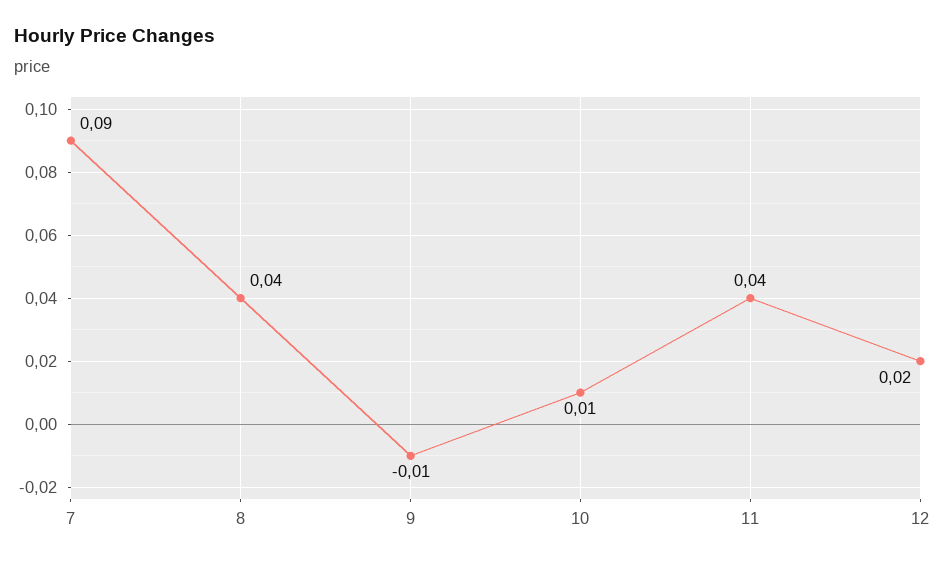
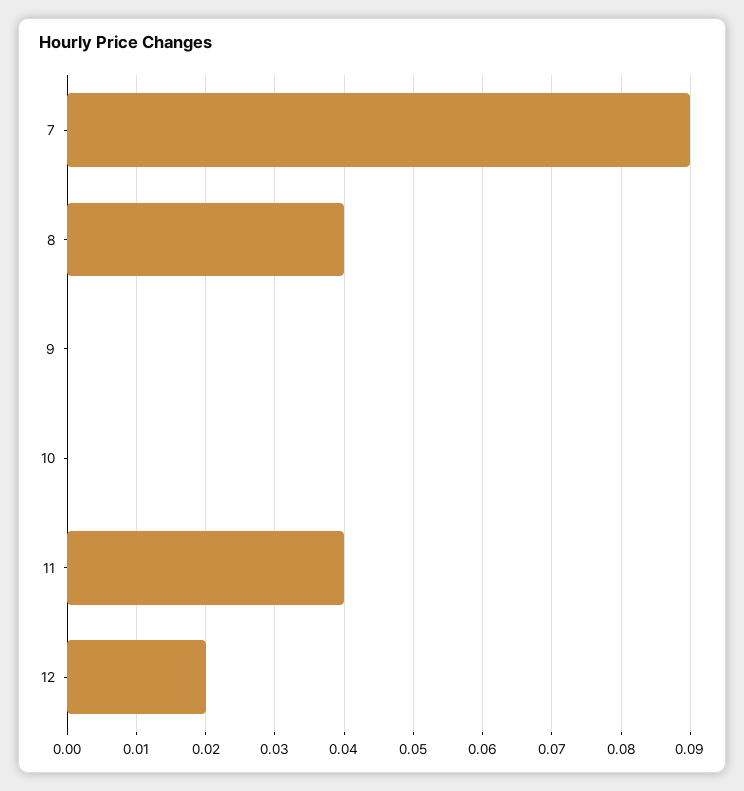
  {
    "7": 0.09,
    "8": 0.04,
-   "9": -0.01,
+   "9": 0,
-   "10": 0.01,
+   "10": 0,
    "11": 0.04,
    "12": 0.02
  }

